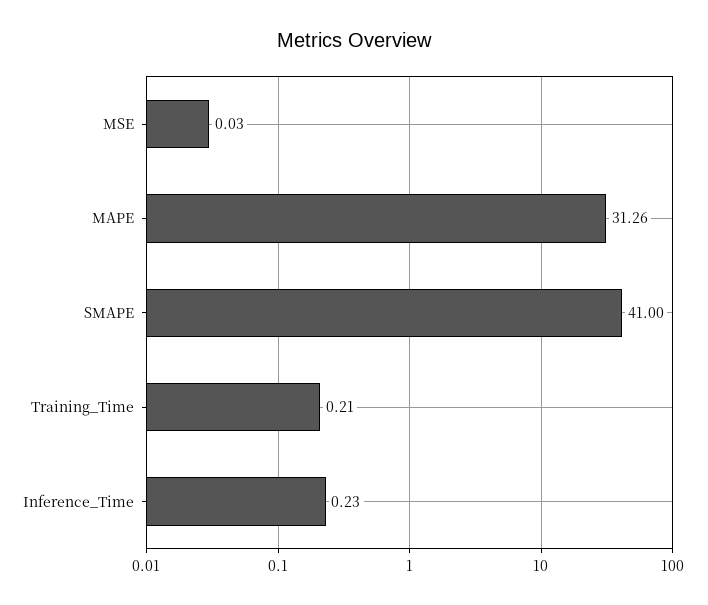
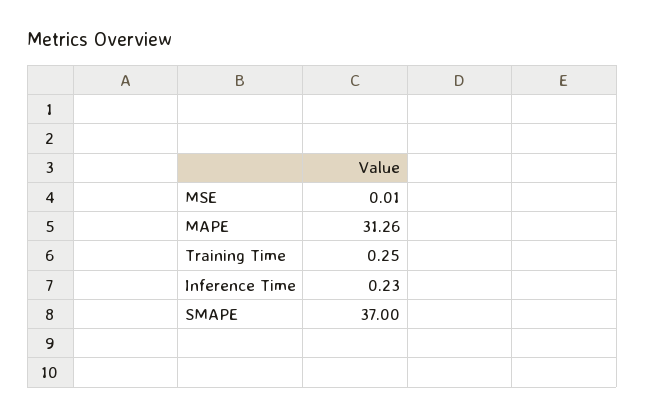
  {
-   "MSE": 0.03,
+   "MSE": 0.01,
    "MAPE": 31.26,
-   "SMAPE": 41,
+   "SMAPE": 37,
-   "Training_Time": 0.21,
+   "Training_Time": 0.25,
    "Inference_Time": 0.23
  }

